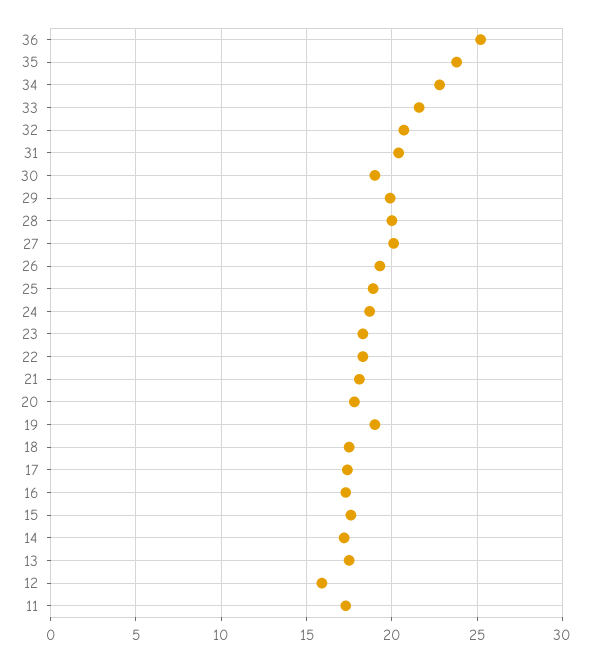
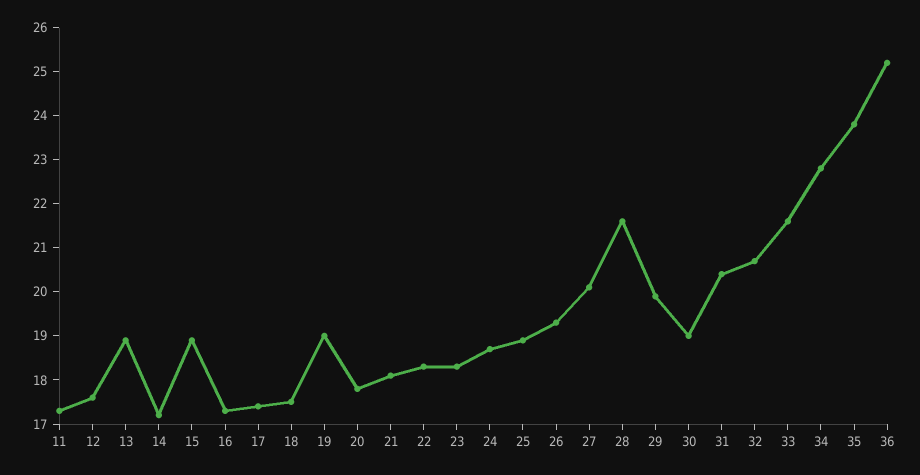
  {
    "36": 25,
    "35": 24,
    "34": 23,
    "33": 21.5,
    "32": 20.5,
    "31": 20.5,
    "30": 19,
    "29": 20,
-   "28": 20,
+   "28": 21.5,
    "27": 20,
    "26": 19.5,
    "25": 19,
    "24": 18.5,
    "23": 18.5,
    "22": 18.5,
    "21": 18,
    "20": 18,
    "19": 19,
    "18": 17.5,
    "17": 17.5,
    "16": 17.5,
-   "15": 17.5,
+   "15": 19,
    "14": 17,
-   "13": 17.5,
+   "13": 19,
-   "12": 16,
+   "12": 17.5,
    "11": 17.5
  }

